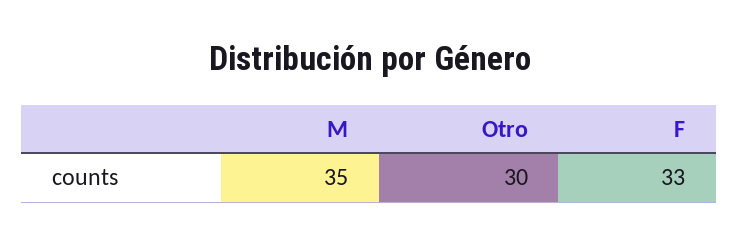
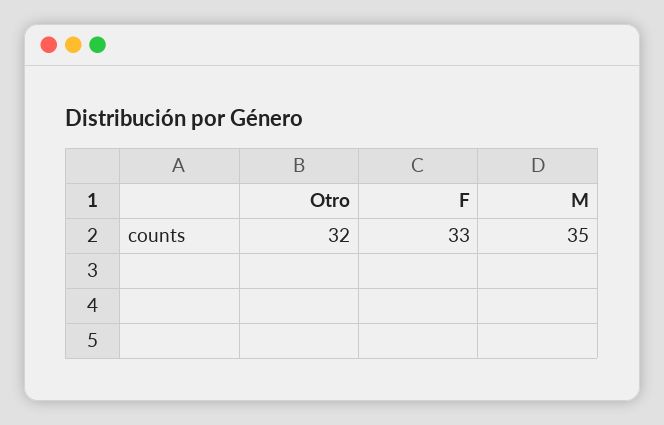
  {
    "M": 35,
-   "Otro": 30,
+   "Otro": 32,
    "F": 33
  }

